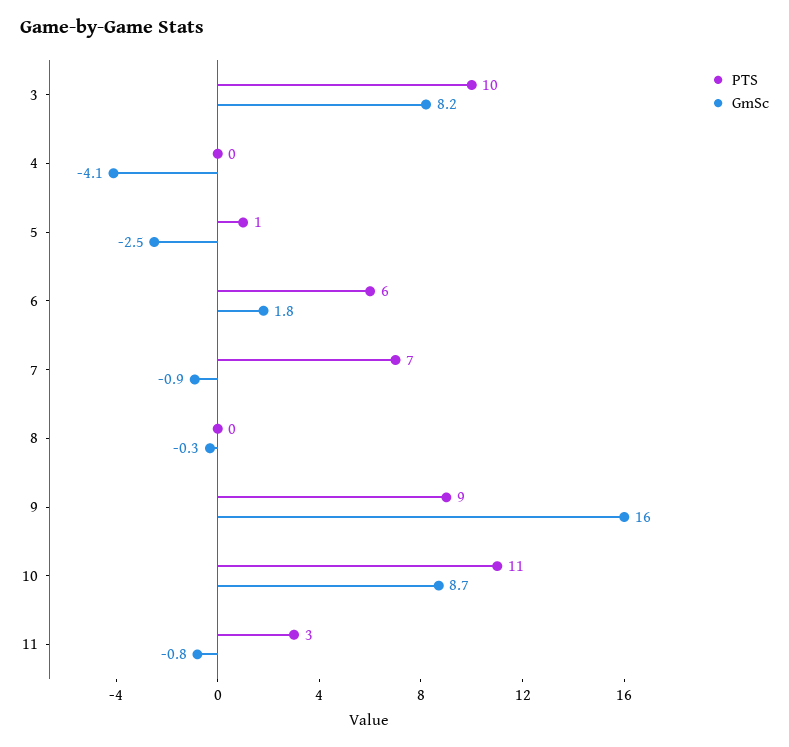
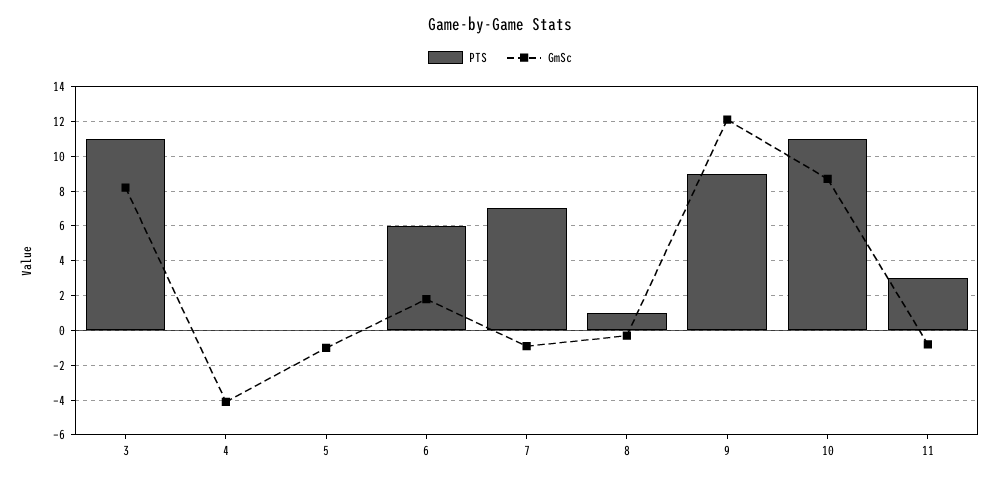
  {
    "PTS": {
-     "3": 10,
+     "3": 11,
      "4": 0,
-     "5": 1,
+     "5": 0,
      "6": 6,
      "7": 7,
-     "8": 0,
+     "8": 1,
      "9": 9,
      "10": 11,
      "11": 3
    },
    "GmSc": {
      "3": 8.2,
      "4": -4.1,
-     "5": -2.5,
+     "5": -1,
      "6": 1.8,
      "7": -0.9,
      "8": -0.3,
-     "9": 16,
+     "9": 12,
      "10": 8.7,
      "11": -0.8
    }
  }

